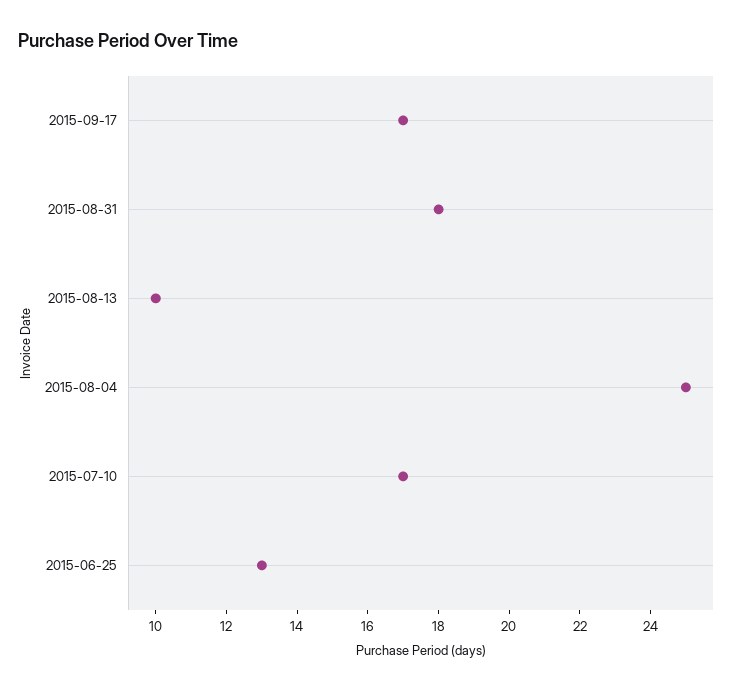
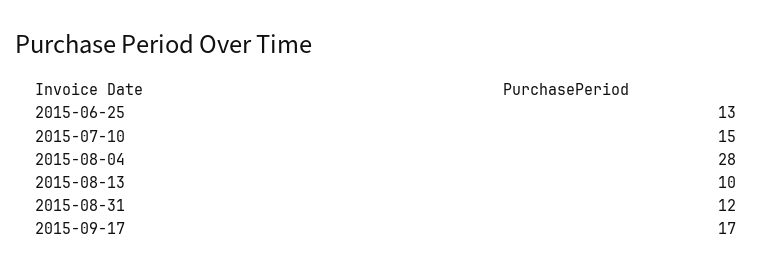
  {
    "2015-09-17": 17,
-   "2015-08-31": 18,
+   "2015-08-31": 12,
    "2015-08-13": 10,
-   "2015-08-04": 25,
+   "2015-08-04": 28,
-   "2015-07-10": 17,
+   "2015-07-10": 15,
    "2015-06-25": 13
  }

